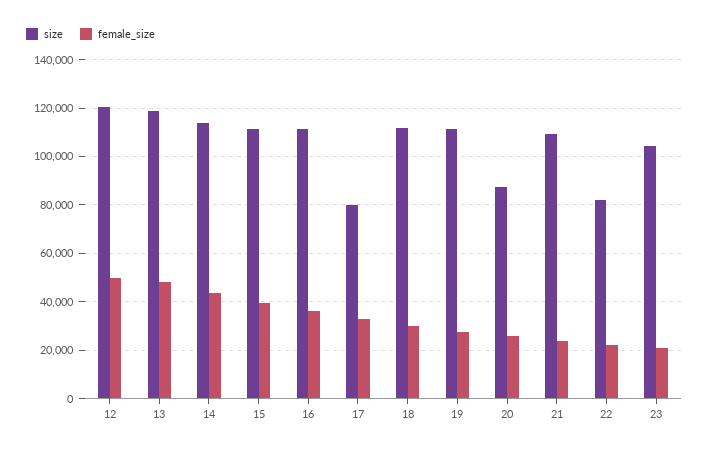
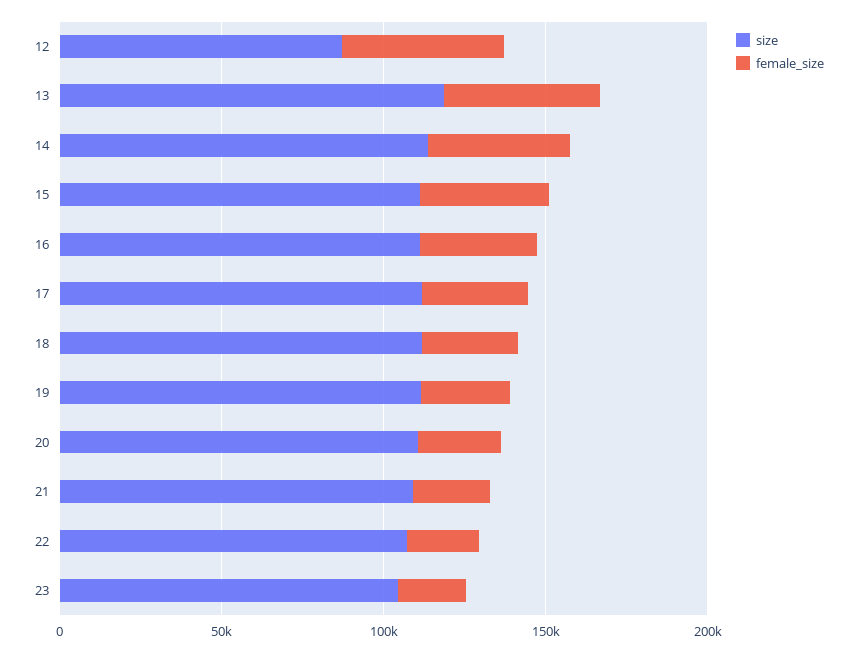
  {
    "size": {
-     "12": 120000,
+     "12": 90000,
      "13": 117500,
      "14": 115000,
      "15": 112500,
      "16": 112500,
-     "17": 80000,
+     "17": 110000,
      "18": 112500,
      "19": 112500,
-     "20": 87500,
+     "20": 110000,
      "21": 110000,
-     "22": 82500,
+     "22": 110000,
      "23": 105000
    },
    "female_size": {
      "12": 50000,
      "13": 47500,
      "14": 42500,
      "15": 40000,
      "16": 35000,
      "17": 32500,
      "18": 30000,
      "19": 27500,
      "20": 25000,
      "21": 25000,
      "22": 22500,
      "23": 20000
    }
  }

